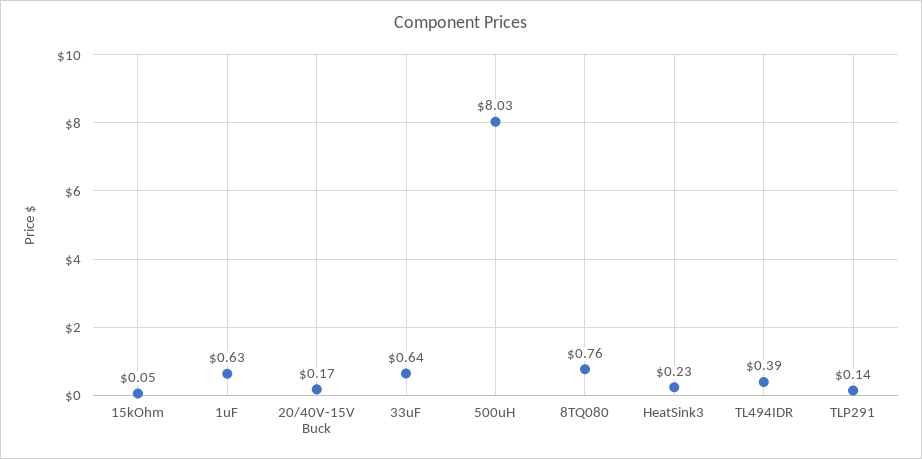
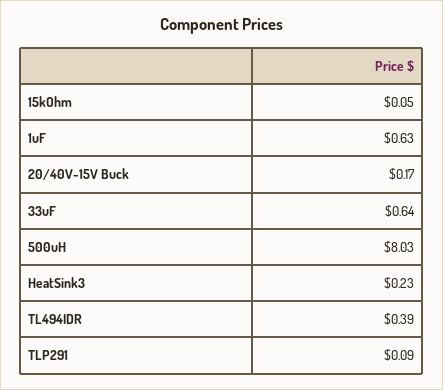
  {
    "15kOhm": 0.05,
    "1uF": 0.63,
    "20/40V-15V Buck": 0.17,
    "33uF": 0.64,
    "500uH": 8.03,
-   "8TQ080": 0.76,
    "HeatSink3": 0.23,
    "TL494IDR": 0.39,
-   "TLP291": 0.14
+   "TLP291": 0.09
  }

